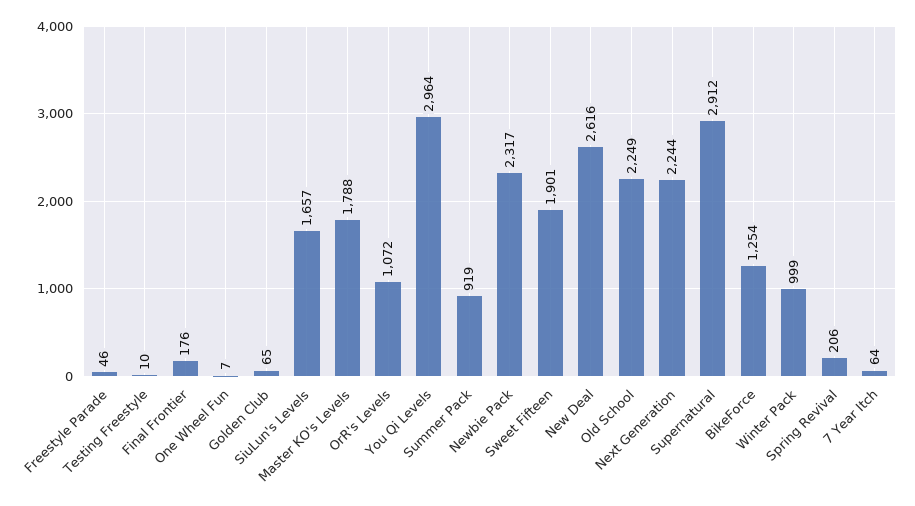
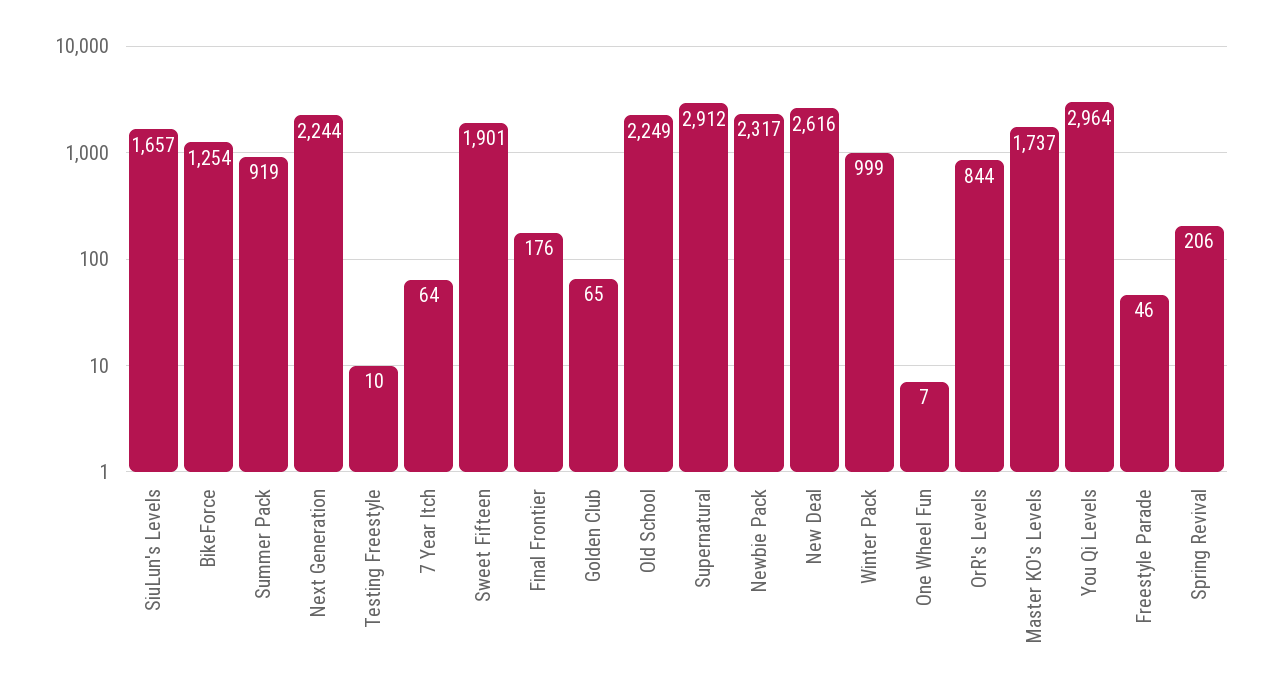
  {
    "Freestyle Parade": 46,
    "Testing Freestyle": 10,
    "Final Frontier": 176,
    "One Wheel Fun": 7,
    "Golden Club": 65,
    "SiuLun's Levels": 1657,
-   "Master KO's Levels": 1788,
+   "Master KO's Levels": 1737,
-   "OrR's Levels": 1072,
+   "OrR's Levels": 844,
    "You Qi Levels": 2964,
    "Summer Pack": 919,
    "Newbie Pack": 2317,
    "Sweet Fifteen": 1901,
    "New Deal": 2616,
    "Old School": 2249,
    "Next Generation": 2244,
    "Supernatural": 2912,
    "BikeForce": 1254,
    "Winter Pack": 999,
    "Spring Revival": 206,
    "7 Year Itch": 64
  }

